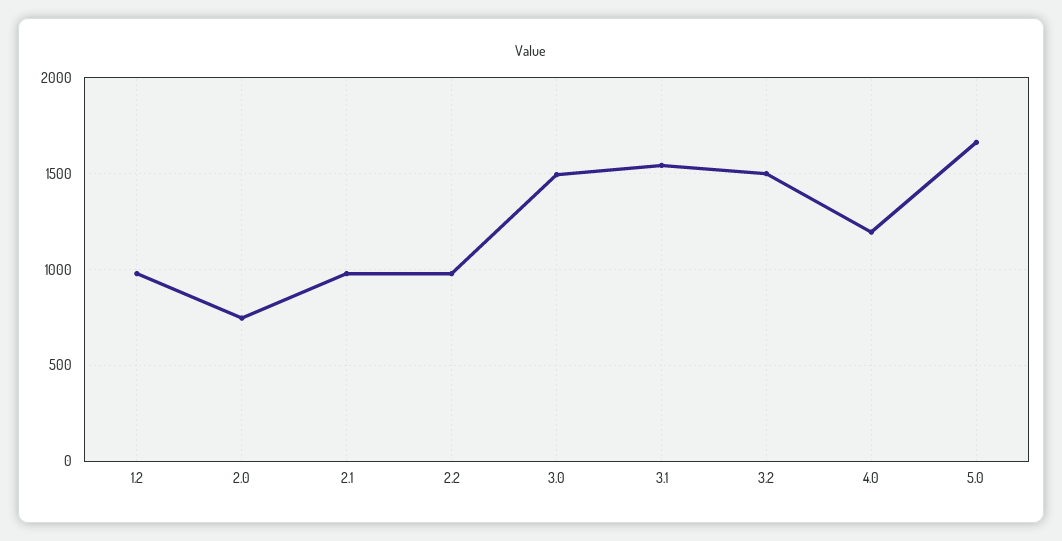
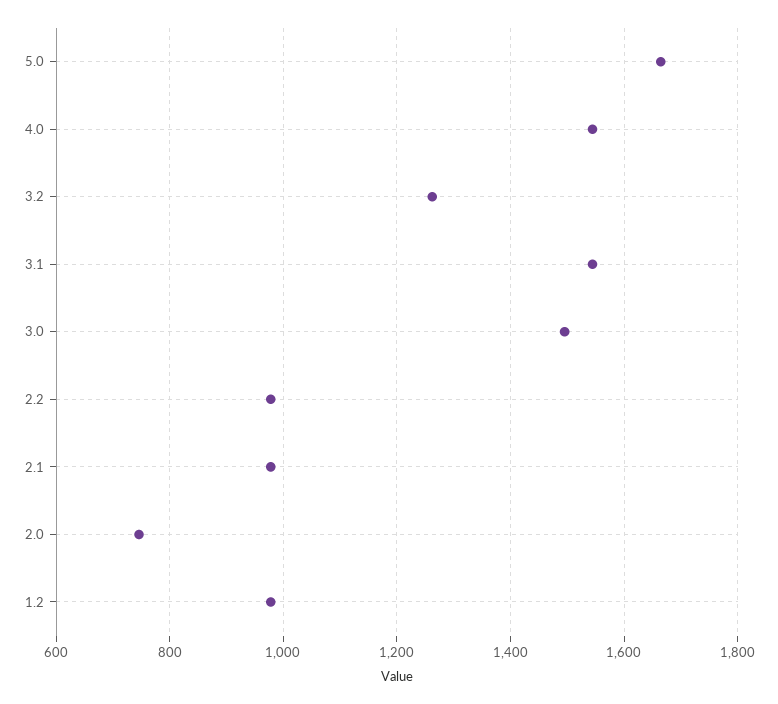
  {
    "1.2": 980,
    "2.0": 740,
    "2.1": 980,
    "2.2": 980,
    "3.0": 1500,
    "3.1": 1540,
-   "3.2": 1500,
+   "3.2": 1260,
-   "4.0": 1200,
+   "4.0": 1540,
    "5.0": 1660
  }

